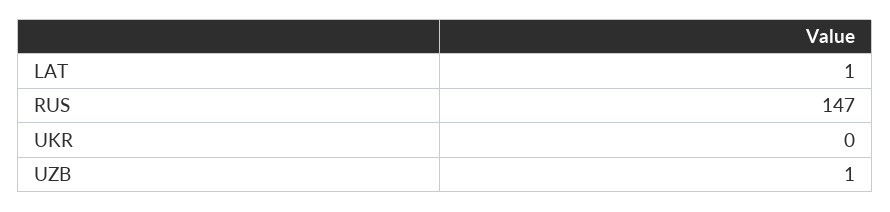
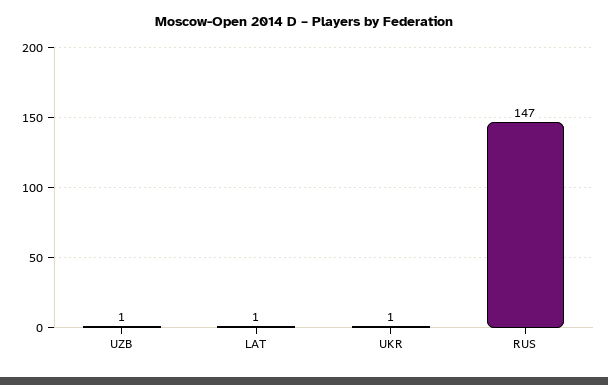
  {
    "LAT": 1,
    "RUS": 147,
-   "UKR": 0,
+   "UKR": 1,
    "UZB": 1
  }

